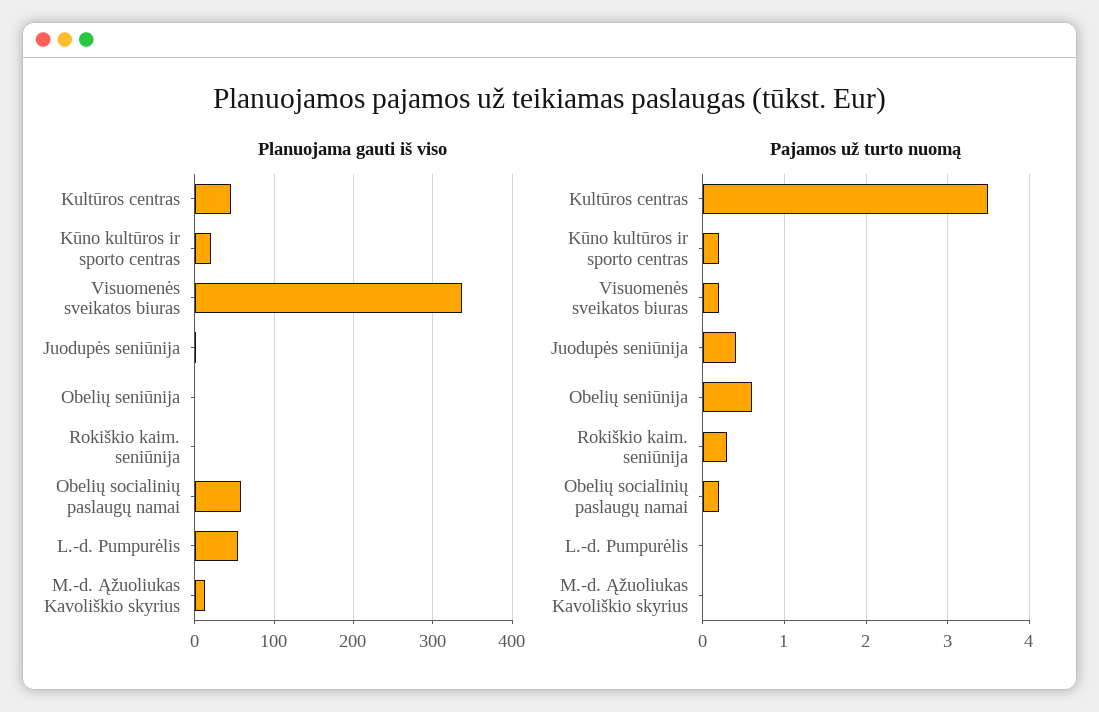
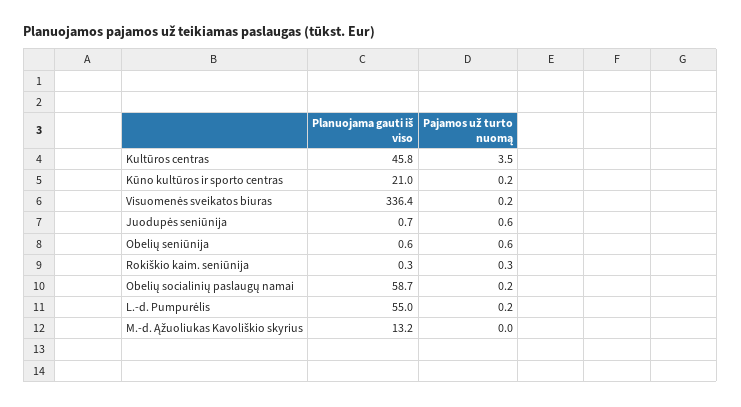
  {
    "Planuojama gauti iš viso": {
      "Kultūros centras": 45.8,
      "Kūno kultūros ir sporto centras": 21,
      "Visuomenės sveikatos biuras": 336.4,
      "Juodupės seniūnija": 0.7,
      "Obelių seniūnija": 0.6,
      "Rokiškio kaim. seniūnija": 0.3,
      "Obelių socialinių paslaugų namai": 58.7,
      "L.-d. Pumpurėlis": 55,
      "M.-d. Ąžuoliukas Kavoliškio skyrius": 13.2
    },
    "Pajamos už turto nuomą": {
      "Kultūros centras": 3.5,
      "Kūno kultūros ir sporto centras": 0.2,
      "Visuomenės sveikatos biuras": 0.2,
-     "Juodupės seniūnija": 0.4,
+     "Juodupės seniūnija": 0.6,
      "Obelių seniūnija": 0.6,
      "Rokiškio kaim. seniūnija": 0.3,
      "Obelių socialinių paslaugų namai": 0.2,
-     "L.-d. Pumpurėlis": 0,
+     "L.-d. Pumpurėlis": 0.2,
      "M.-d. Ąžuoliukas Kavoliškio skyrius": 0
    }
  }

